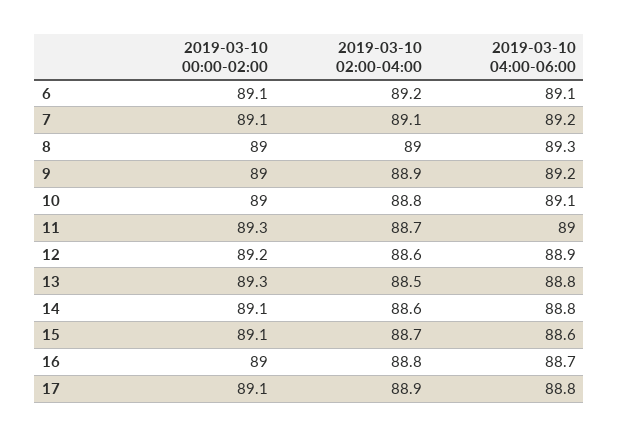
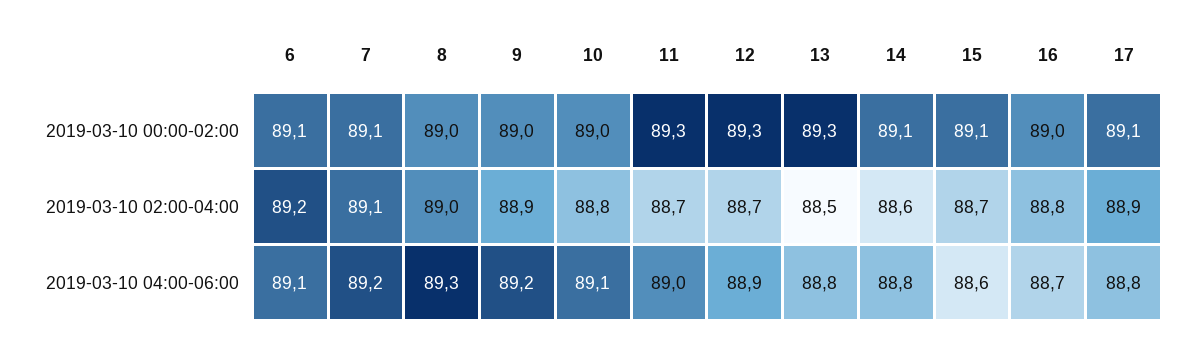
  {
    "2019-03-10 00:00-02:00": {
      "6": 89.1,
      "7": 89.1,
      "8": 89,
      "9": 89,
      "10": 89,
      "11": 89.3,
-     "12": 89.2,
+     "12": 89.3,
      "13": 89.3,
      "14": 89.1,
      "15": 89.1,
      "16": 89,
      "17": 89.1
    },
    "2019-03-10 02:00-04:00": {
      "6": 89.2,
      "7": 89.1,
      "8": 89,
      "9": 88.9,
      "10": 88.8,
      "11": 88.7,
-     "12": 88.6,
+     "12": 88.7,
      "13": 88.5,
      "14": 88.6,
      "15": 88.7,
      "16": 88.8,
      "17": 88.9
    },
    "2019-03-10 04:00-06:00": {
      "6": 89.1,
      "7": 89.2,
      "8": 89.3,
      "9": 89.2,
      "10": 89.1,
      "11": 89,
      "12": 88.9,
      "13": 88.8,
      "14": 88.8,
      "15": 88.6,
      "16": 88.7,
      "17": 88.8
    }
  }

